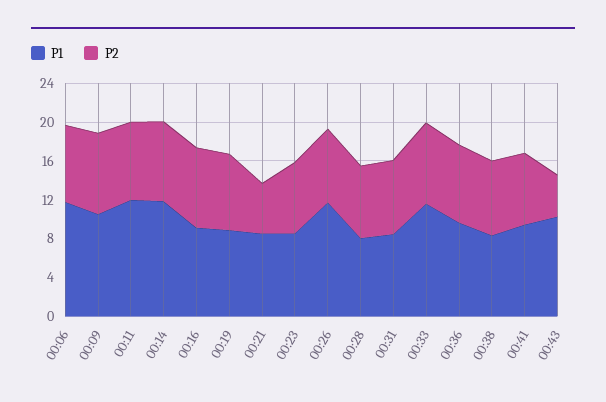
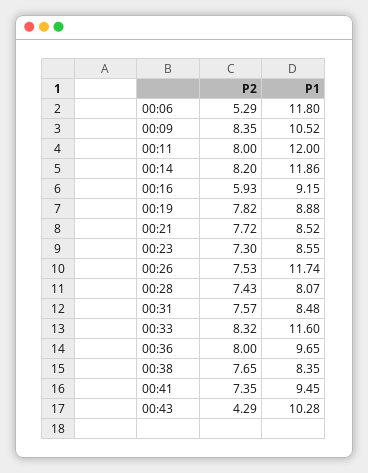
  {
    "P1": {
      "00:06": 11.8,
      "00:09": 10.52,
      "00:11": 12,
      "00:14": 11.86,
      "00:16": 9.15,
      "00:19": 8.88,
      "00:21": 8.52,
      "00:23": 8.55,
      "00:26": 11.74,
      "00:28": 8.07,
      "00:31": 8.48,
      "00:33": 11.6,
      "00:36": 9.65,
      "00:38": 8.35,
      "00:41": 9.45,
      "00:43": 10.28
    },
    "P2": {
-     "00:06": 8,
+     "00:06": 5.29,
      "00:09": 8.35,
      "00:11": 8,
      "00:14": 8.2,
-     "00:16": 8,
+     "00:16": 5.93,
      "00:19": 7.82,
-     "00:21": 5,
+     "00:21": 7.72,
      "00:23": 7.3,
      "00:26": 7.53,
      "00:28": 7.43,
      "00:31": 7.57,
      "00:33": 8.32,
      "00:36": 8,
      "00:38": 7.65,
      "00:41": 7.35,
      "00:43": 4.29
    }
  }

